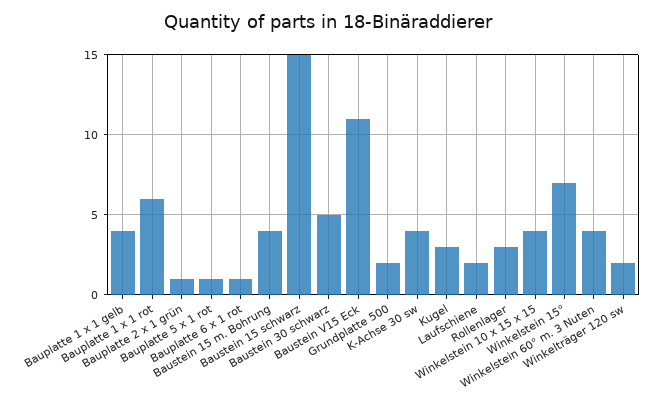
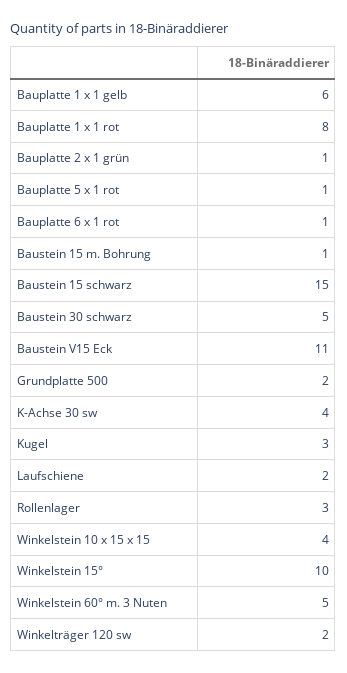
  {
-   "Bauplatte 1 x 1 gelb": 4,
+   "Bauplatte 1 x 1 gelb": 6,
-   "Bauplatte 1 x 1 rot": 6,
+   "Bauplatte 1 x 1 rot": 8,
    "Bauplatte 2 x 1 grün": 1,
    "Bauplatte 5 x 1 rot": 1,
    "Bauplatte 6 x 1 rot": 1,
-   "Baustein 15 m. Bohrung": 4,
+   "Baustein 15 m. Bohrung": 1,
    "Baustein 15 schwarz": 15,
    "Baustein 30 schwarz": 5,
    "Baustein V15 Eck": 11,
    "Grundplatte 500": 2,
    "K-Achse 30 sw": 4,
    "Kugel": 3,
    "Laufschiene": 2,
    "Rollenlager": 3,
    "Winkelstein 10 x 15 x 15": 4,
-   "Winkelstein 15°": 7,
+   "Winkelstein 15°": 10,
-   "Winkelstein 60° m. 3 Nuten": 4,
+   "Winkelstein 60° m. 3 Nuten": 5,
    "Winkelträger 120 sw": 2
  }

